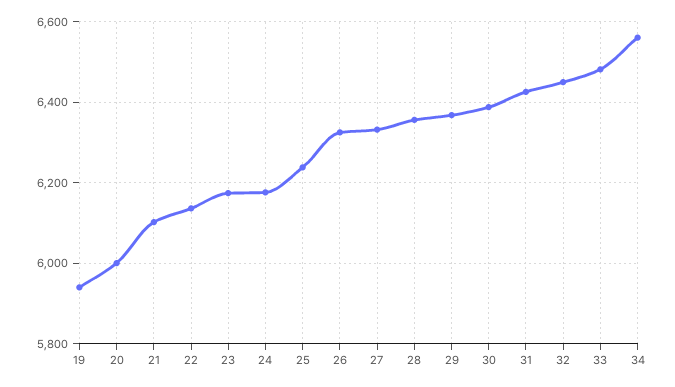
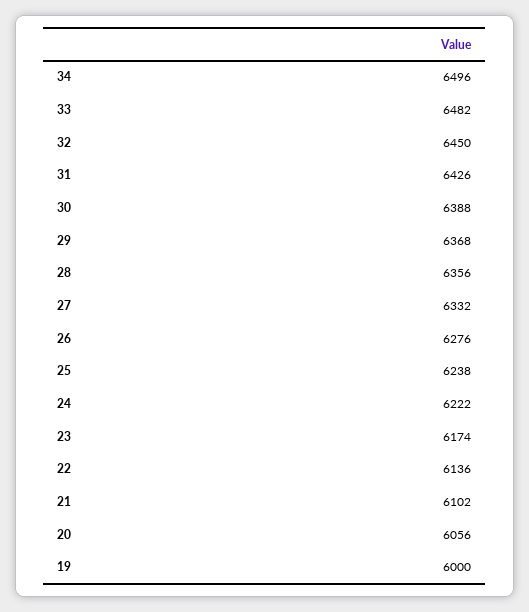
  {
-   "19": 5940,
+   "19": 6000,
-   "20": 6000,
+   "20": 6056,
    "21": 6102,
    "22": 6136,
    "23": 6174,
-   "24": 6180,
+   "24": 6222,
    "25": 6238,
-   "26": 6320,
+   "26": 6276,
    "27": 6332,
    "28": 6356,
    "29": 6368,
    "30": 6388,
    "31": 6426,
    "32": 6450,
    "33": 6482,
-   "34": 6560
+   "34": 6496
  }

